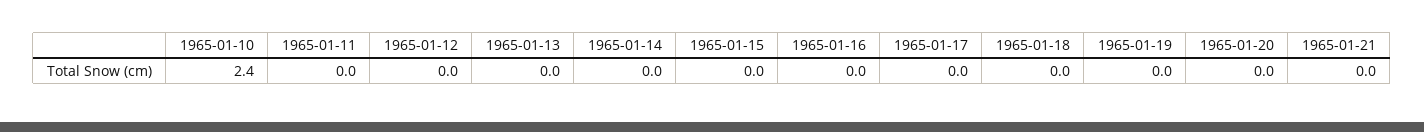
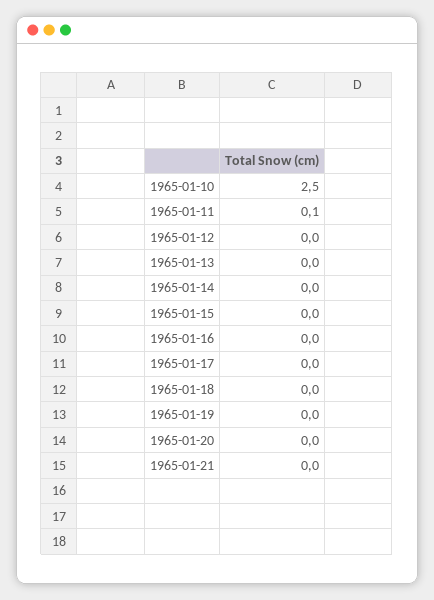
  {
-   "1965-01-10": 2.4,
+   "1965-01-10": 2.5,
-   "1965-01-11": 0,
+   "1965-01-11": 0.1,
    "1965-01-12": 0,
    "1965-01-13": 0,
    "1965-01-14": 0,
    "1965-01-15": 0,
    "1965-01-16": 0,
    "1965-01-17": 0,
    "1965-01-18": 0,
    "1965-01-19": 0,
    "1965-01-20": 0,
    "1965-01-21": 0
  }

